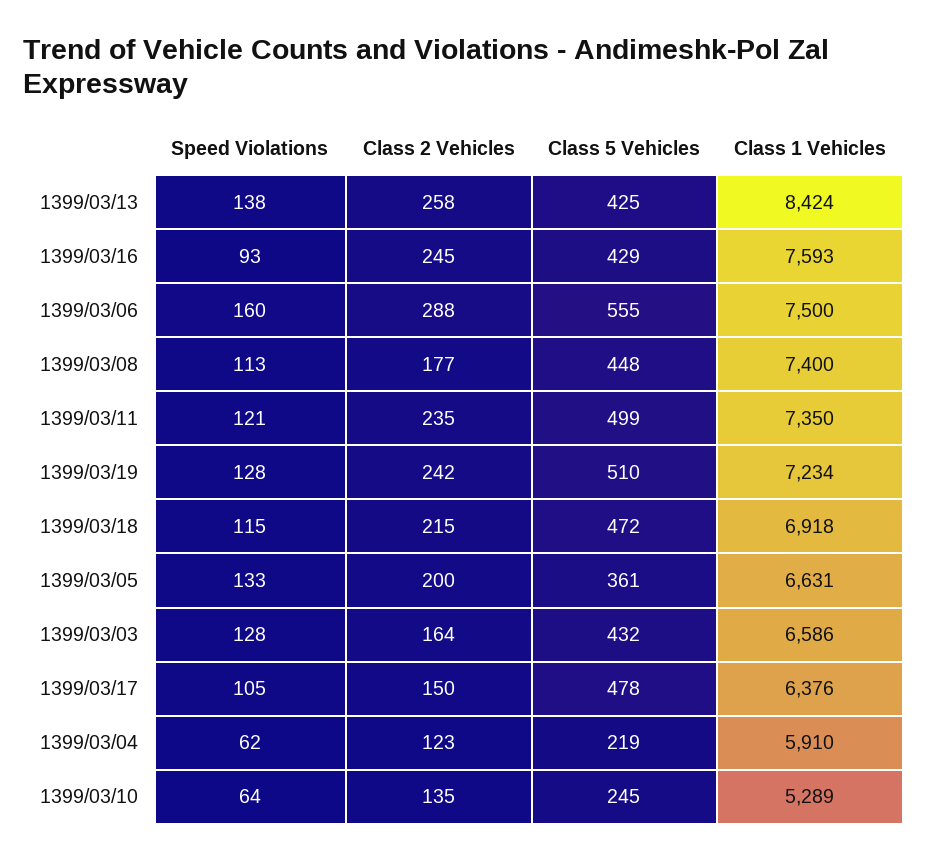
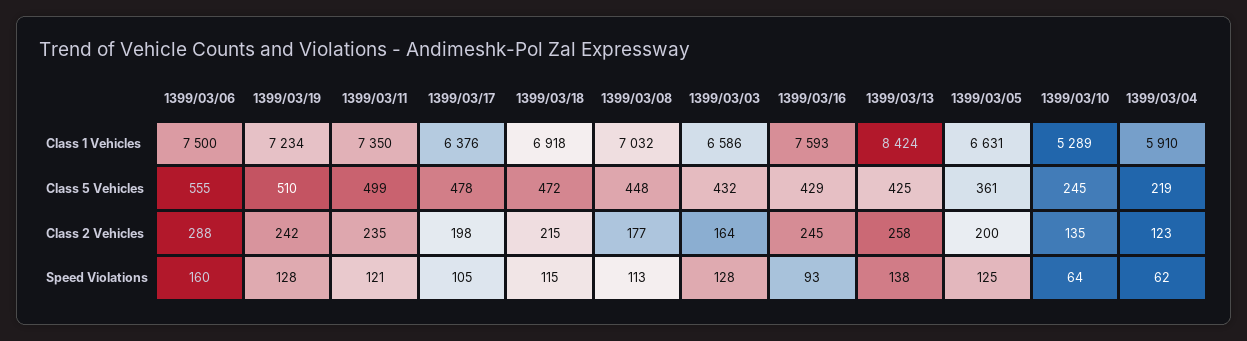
  {
    "Speed Violations": {
      "1399/03/13": 138,
      "1399/03/16": 93,
      "1399/03/06": 160,
      "1399/03/08": 113,
      "1399/03/11": 121,
      "1399/03/19": 128,
      "1399/03/18": 115,
-     "1399/03/05": 133,
+     "1399/03/05": 125,
      "1399/03/03": 128,
      "1399/03/17": 105,
      "1399/03/04": 62,
      "1399/03/10": 64
    },
    "Class 2 Vehicles": {
      "1399/03/13": 258,
      "1399/03/16": 245,
      "1399/03/06": 288,
      "1399/03/08": 177,
      "1399/03/11": 235,
      "1399/03/19": 242,
      "1399/03/18": 215,
      "1399/03/05": 200,
      "1399/03/03": 164,
-     "1399/03/17": 150,
+     "1399/03/17": 198,
      "1399/03/04": 123,
      "1399/03/10": 135
    },
    "Class 5 Vehicles": {
      "1399/03/13": 425,
      "1399/03/16": 429,
      "1399/03/06": 555,
      "1399/03/08": 448,
      "1399/03/11": 499,
      "1399/03/19": 510,
      "1399/03/18": 472,
      "1399/03/05": 361,
      "1399/03/03": 432,
      "1399/03/17": 478,
      "1399/03/04": 219,
      "1399/03/10": 245
    },
    "Class 1 Vehicles": {
      "1399/03/13": 8424,
      "1399/03/16": 7593,
      "1399/03/06": 7500,
-     "1399/03/08": 7400,
+     "1399/03/08": 7032,
      "1399/03/11": 7350,
      "1399/03/19": 7234,
      "1399/03/18": 6918,
      "1399/03/05": 6631,
      "1399/03/03": 6586,
      "1399/03/17": 6376,
      "1399/03/04": 5910,
      "1399/03/10": 5289
    }
  }

